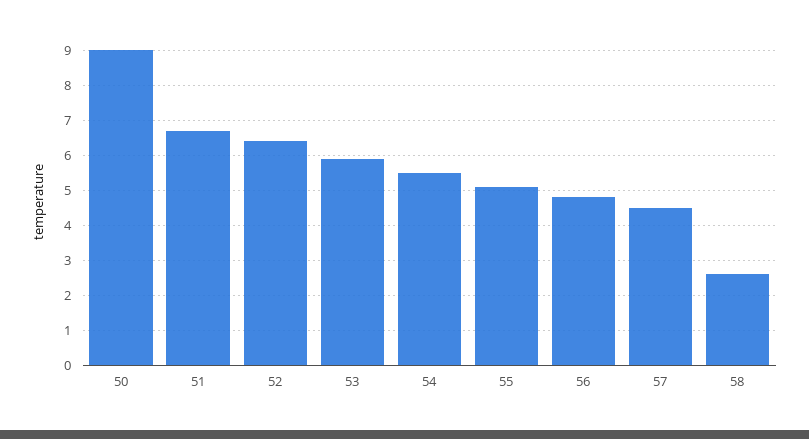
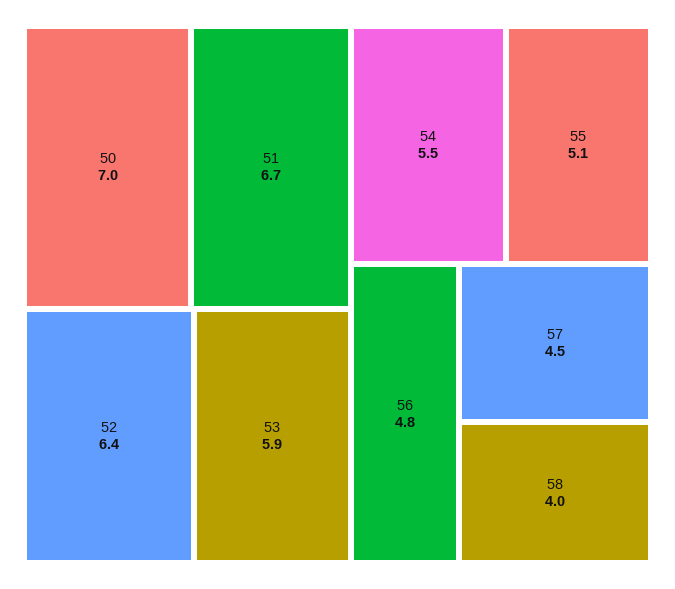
  {
-   "50": 9,
+   "50": 7,
    "51": 6.7,
    "52": 6.4,
    "53": 5.9,
    "54": 5.5,
    "55": 5.1,
    "56": 4.8,
    "57": 4.5,
-   "58": 2.5
+   "58": 4
  }

